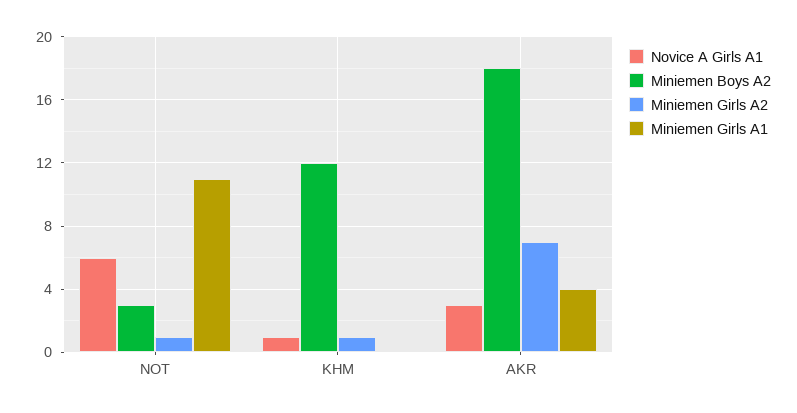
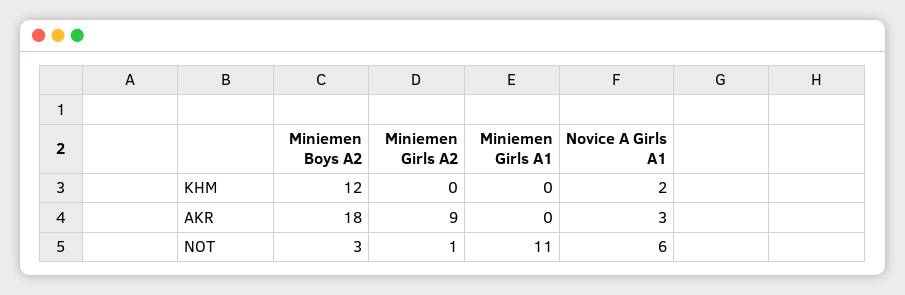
  {
    "Novice A Girls A1": {
      "NOT": 6,
-     "KHM": 1,
+     "KHM": 2,
      "AKR": 3
    },
    "Miniemen Boys A2": {
      "NOT": 3,
      "KHM": 12,
      "AKR": 18
    },
    "Miniemen Girls A2": {
      "NOT": 1,
-     "KHM": 1,
+     "KHM": 0,
-     "AKR": 7
+     "AKR": 9
    },
    "Miniemen Girls A1": {
      "NOT": 11,
      "KHM": 0,
-     "AKR": 4
+     "AKR": 0
    }
  }

